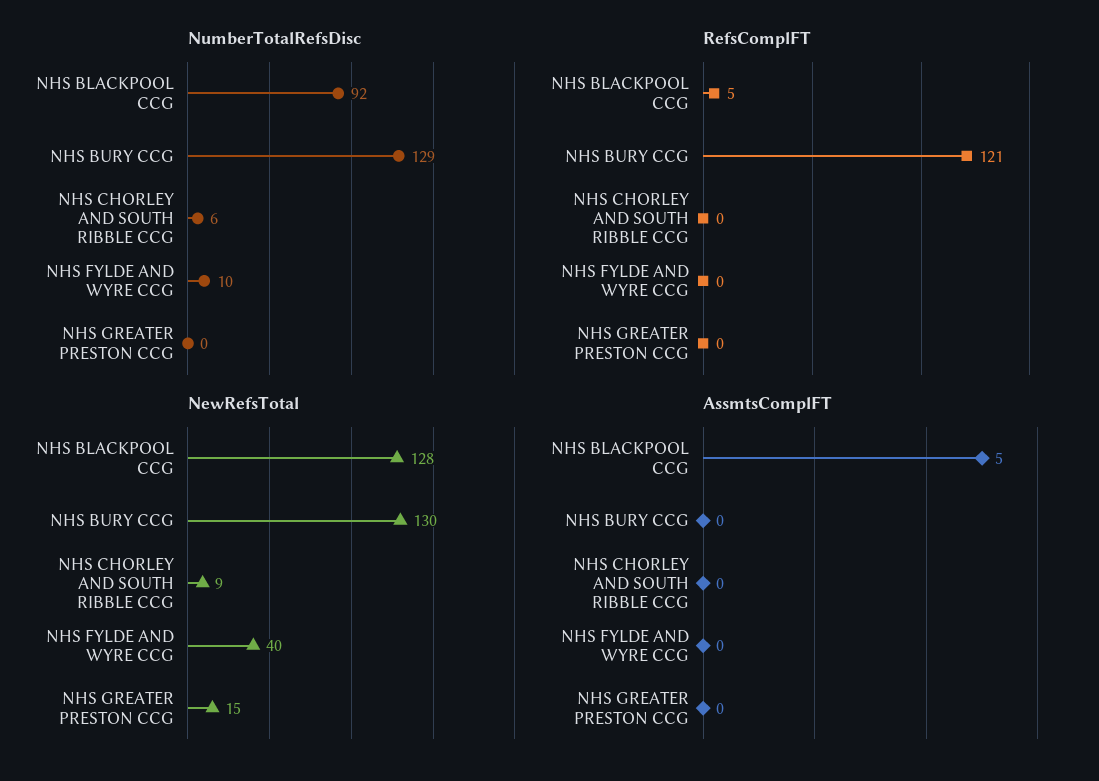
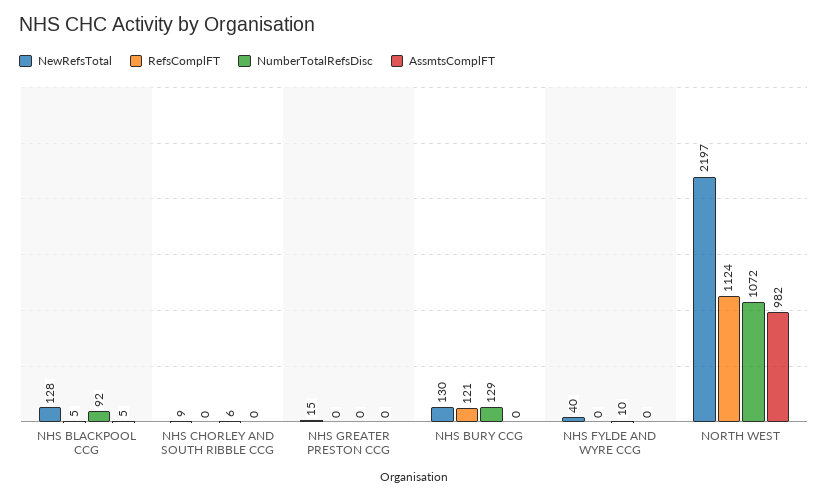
  {
    "NumberTotalRefsDisc": {
      "NHS BLACKPOOL CCG": 92,
      "NHS BURY CCG": 129,
      "NHS CHORLEY AND SOUTH RIBBLE CCG": 6,
      "NHS FYLDE AND WYRE CCG": 10,
-     "NHS GREATER PRESTON CCG": 0
+     "NHS GREATER PRESTON CCG": 0,
+     "NORTH WEST": 1072
    },
    "RefsComplFT": {
      "NHS BLACKPOOL CCG": 5,
      "NHS BURY CCG": 121,
      "NHS CHORLEY AND SOUTH RIBBLE CCG": 0,
      "NHS FYLDE AND WYRE CCG": 0,
-     "NHS GREATER PRESTON CCG": 0
+     "NHS GREATER PRESTON CCG": 0,
+     "NORTH WEST": 1124
    },
    "NewRefsTotal": {
      "NHS BLACKPOOL CCG": 128,
      "NHS BURY CCG": 130,
      "NHS CHORLEY AND SOUTH RIBBLE CCG": 9,
      "NHS FYLDE AND WYRE CCG": 40,
-     "NHS GREATER PRESTON CCG": 15
+     "NHS GREATER PRESTON CCG": 15,
+     "NORTH WEST": 2197
    },
    "AssmtsComplFT": {
      "NHS BLACKPOOL CCG": 5,
      "NHS BURY CCG": 0,
      "NHS CHORLEY AND SOUTH RIBBLE CCG": 0,
      "NHS FYLDE AND WYRE CCG": 0,
-     "NHS GREATER PRESTON CCG": 0
+     "NHS GREATER PRESTON CCG": 0,
+     "NORTH WEST": 982
    }
  }

